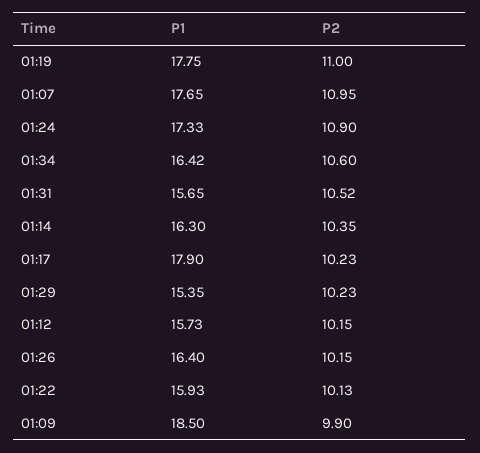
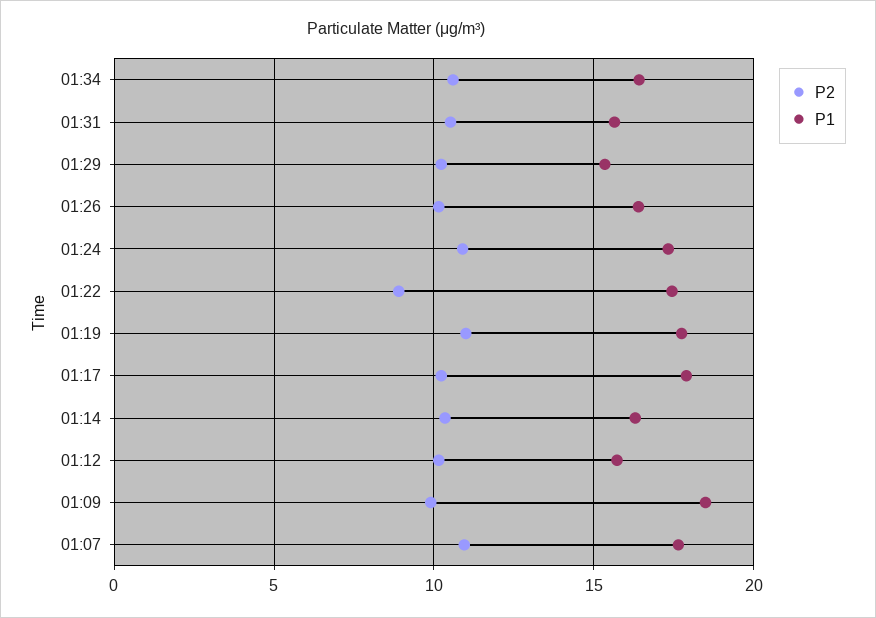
  {
    "P1": {
      "01:19": 17.75,
      "01:07": 17.65,
      "01:24": 17.33,
      "01:34": 16.42,
      "01:31": 15.65,
      "01:14": 16.3,
      "01:17": 17.9,
      "01:29": 15.35,
      "01:12": 15.73,
      "01:26": 16.4,
-     "01:22": 15.93,
+     "01:22": 17.5,
      "01:09": 18.5
    },
    "P2": {
      "01:19": 11,
      "01:07": 10.95,
      "01:24": 10.9,
      "01:34": 10.6,
      "01:31": 10.52,
      "01:14": 10.35,
      "01:17": 10.23,
      "01:29": 10.23,
      "01:12": 10.15,
      "01:26": 10.15,
-     "01:22": 10.13,
+     "01:22": 9,
      "01:09": 9.9
    }
  }

